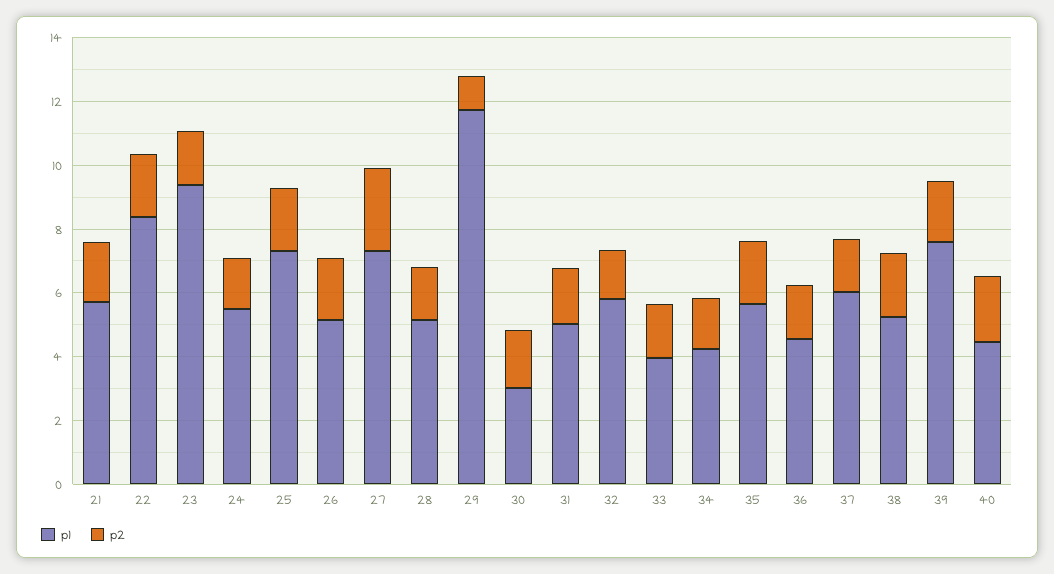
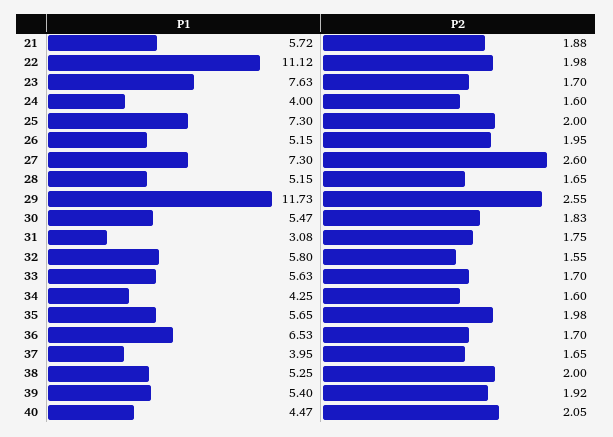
  {
    "p1": {
      "21": 5.72,
-     "22": 8.5,
+     "22": 11.12,
-     "23": 9.5,
+     "23": 7.63,
-     "24": 5.5,
+     "24": 4,
      "25": 7.3,
      "26": 5.15,
      "27": 7.3,
      "28": 5.15,
      "29": 11.73,
-     "30": 3,
+     "30": 5.47,
-     "31": 5,
+     "31": 3.08,
      "32": 5.8,
-     "33": 4,
+     "33": 5.63,
      "34": 4.25,
      "35": 5.65,
-     "36": 4.5,
+     "36": 6.53,
-     "37": 6,
+     "37": 3.95,
      "38": 5.25,
-     "39": 7.5,
+     "39": 5.4,
      "40": 4.47
    },
    "p2": {
      "21": 1.88,
      "22": 1.98,
      "23": 1.7,
      "24": 1.6,
      "25": 2,
      "26": 1.95,
      "27": 2.6,
      "28": 1.65,
-     "29": 1,
+     "29": 2.55,
      "30": 1.83,
      "31": 1.75,
      "32": 1.55,
      "33": 1.7,
      "34": 1.6,
      "35": 1.98,
      "36": 1.7,
      "37": 1.65,
      "38": 2,
      "39": 1.92,
      "40": 2.05
    }
  }

